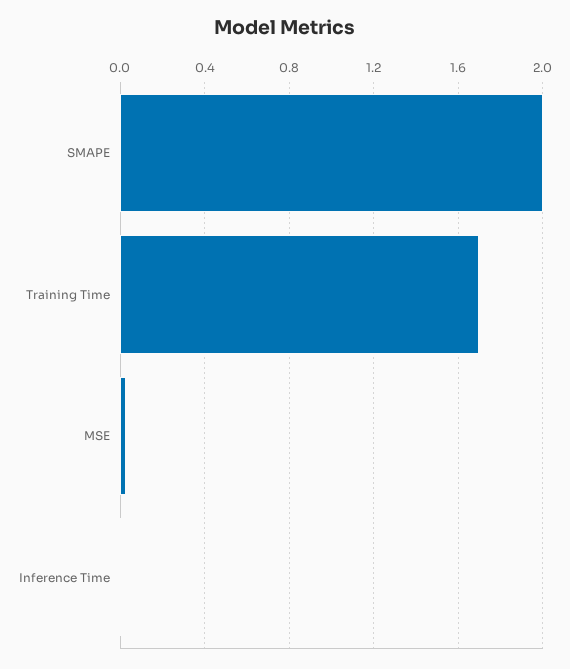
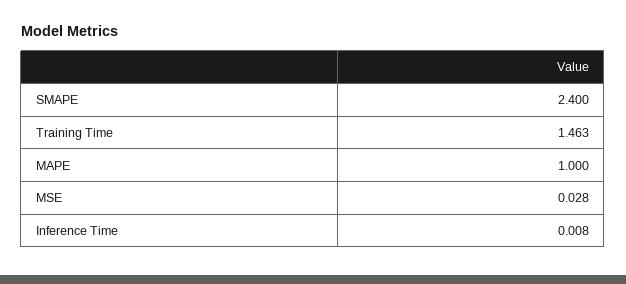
  {
-   "SMAPE": 2,
+   "SMAPE": 2.4,
-   "Training Time": 1.7,
+   "Training Time": 1.463,
    "MSE": 0.028,
-   "Inference Time": 0.008
+   "Inference Time": 0.008,
+   "MAPE": 1
  }

